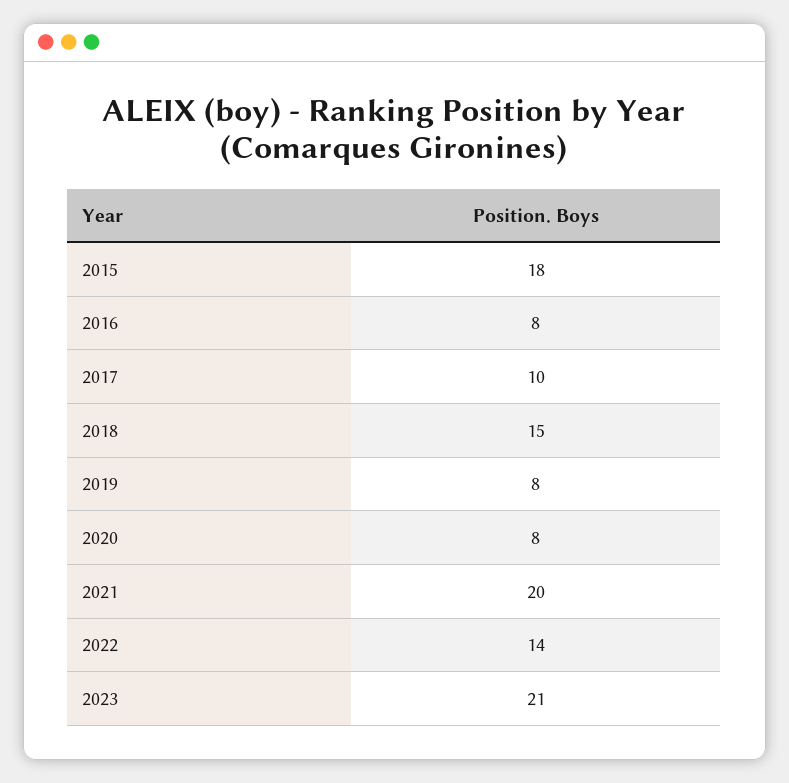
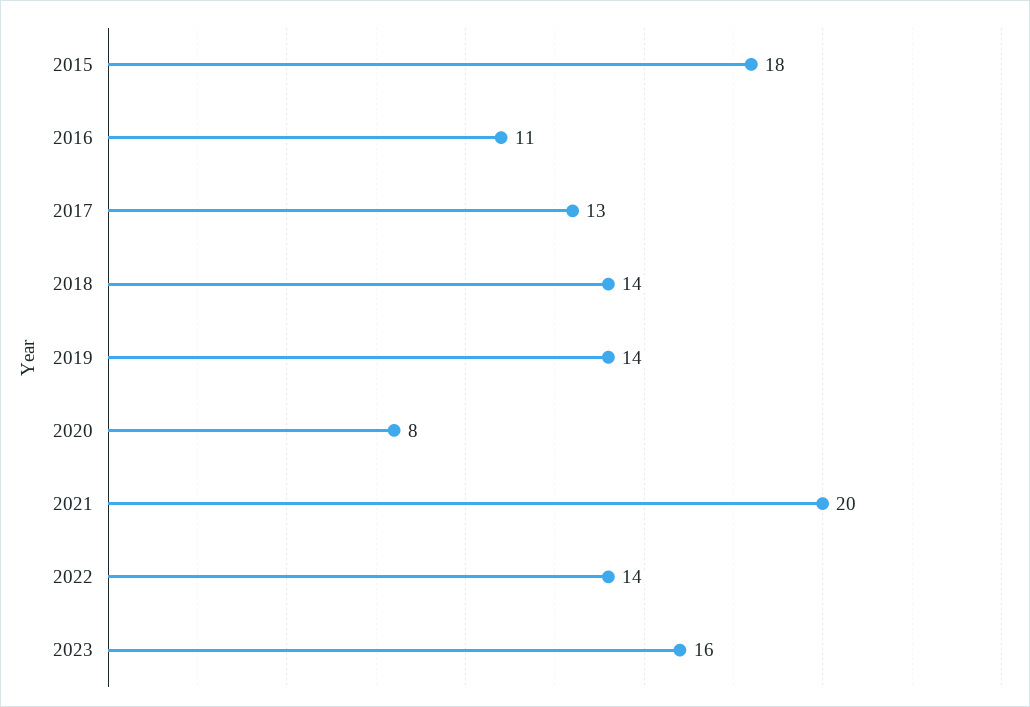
  {
    "2015": 18,
-   "2016": 8,
+   "2016": 11,
-   "2017": 10,
+   "2017": 13,
-   "2018": 15,
+   "2018": 14,
-   "2019": 8,
+   "2019": 14,
    "2020": 8,
    "2021": 20,
    "2022": 14,
-   "2023": 21
+   "2023": 16
  }

